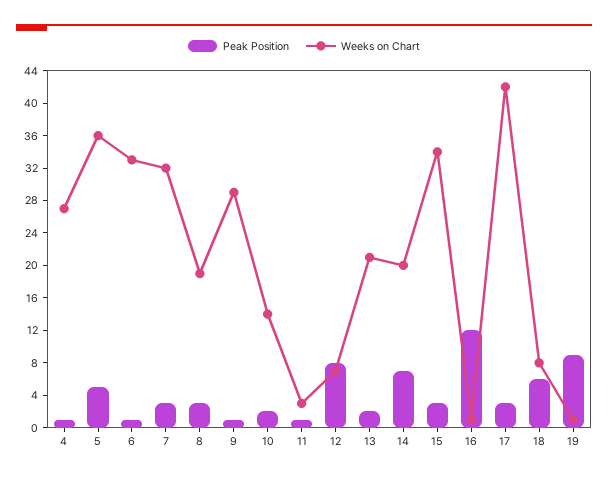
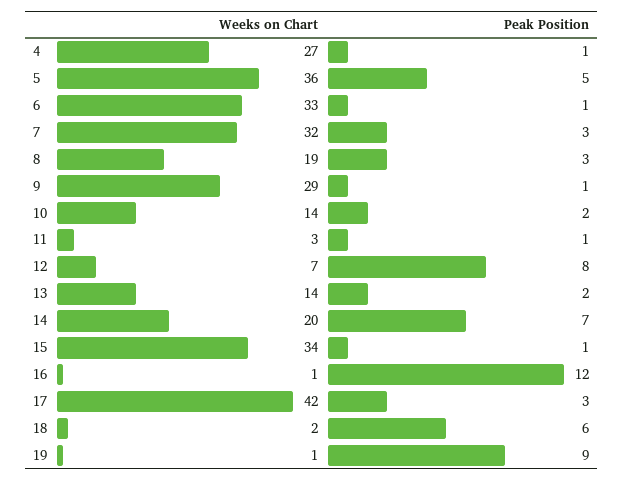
  {
    "Peak Position": {
      "4": 1,
      "5": 5,
      "6": 1,
      "7": 3,
      "8": 3,
      "9": 1,
      "10": 2,
      "11": 1,
      "12": 8,
      "13": 2,
      "14": 7,
-     "15": 3,
+     "15": 1,
      "16": 12,
      "17": 3,
      "18": 6,
      "19": 9
    },
    "Weeks on Chart": {
      "4": 27,
      "5": 36,
      "6": 33,
      "7": 32,
      "8": 19,
      "9": 29,
      "10": 14,
      "11": 3,
      "12": 7,
-     "13": 21,
+     "13": 14,
      "14": 20,
      "15": 34,
      "16": 1,
      "17": 42,
-     "18": 8,
+     "18": 2,
      "19": 1
    }
  }

